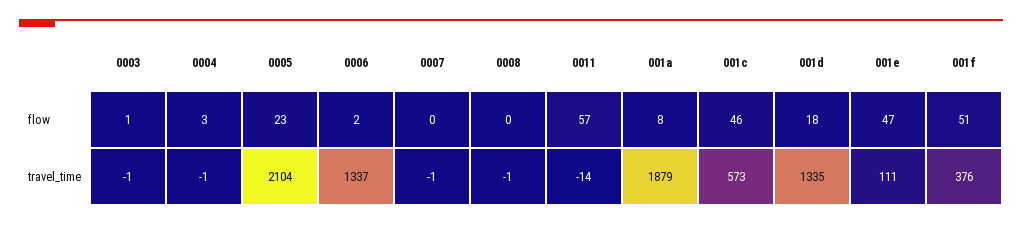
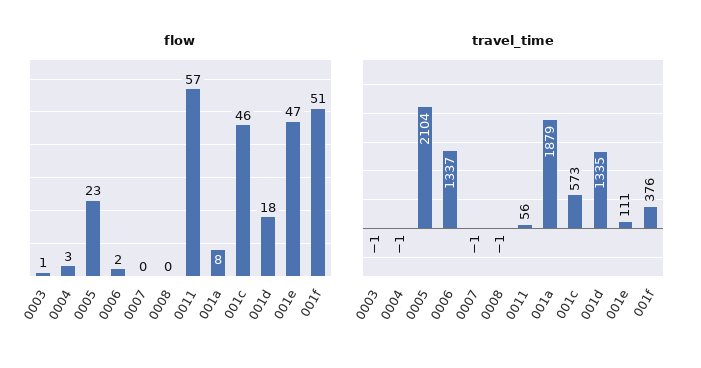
  {
    "flow": {
      "0003": 1,
      "0004": 3,
      "0005": 23,
      "0006": 2,
      "0007": 0,
      "0008": 0,
      "0011": 57,
      "001a": 8,
      "001c": 46,
      "001d": 18,
      "001e": 47,
      "001f": 51
    },
    "travel_time": {
      "0003": -1,
      "0004": -1,
      "0005": 2104,
      "0006": 1337,
      "0007": -1,
      "0008": -1,
-     "0011": -14,
+     "0011": 56,
      "001a": 1879,
      "001c": 573,
      "001d": 1335,
      "001e": 111,
      "001f": 376
    }
  }

